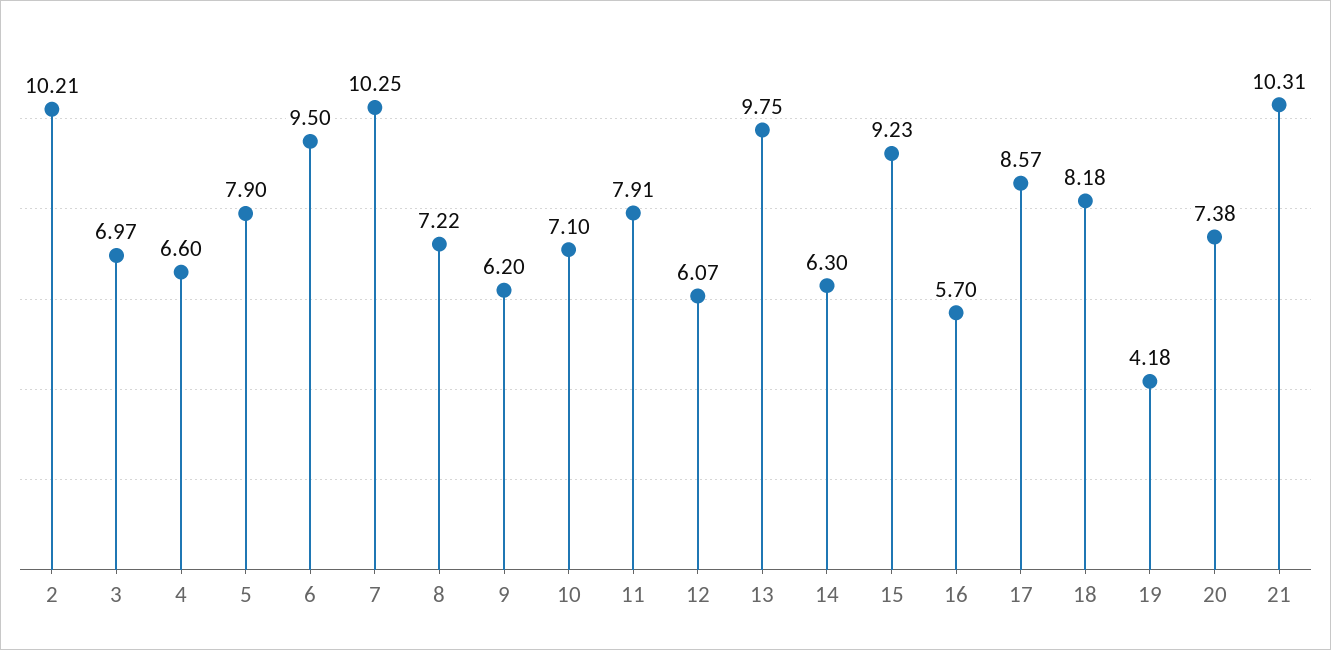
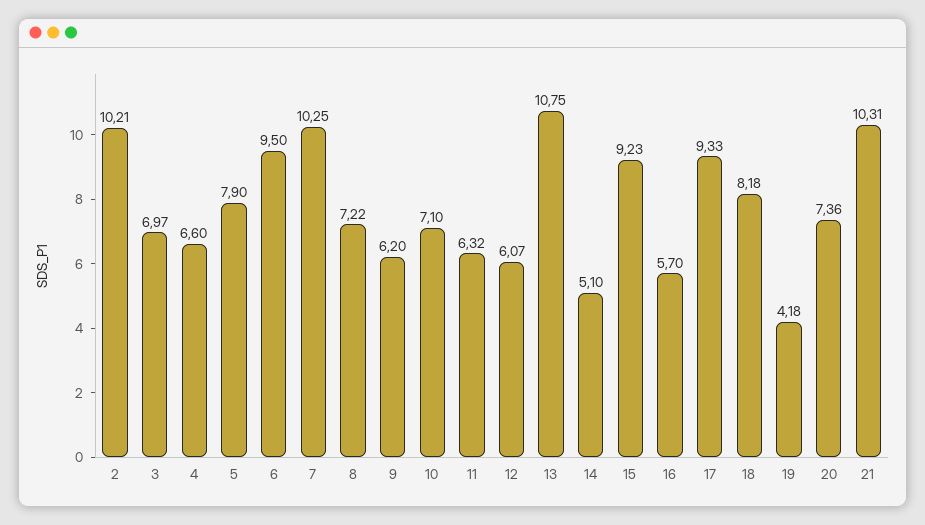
  {
    "2": 10.21,
    "3": 6.97,
    "4": 6.6,
    "5": 7.9,
    "6": 9.5,
    "7": 10.25,
    "8": 7.22,
    "9": 6.2,
    "10": 7.1,
-   "11": 7.91,
+   "11": 6.32,
    "12": 6.07,
-   "13": 9.75,
+   "13": 10.75,
-   "14": 6.3,
+   "14": 5.1,
    "15": 9.23,
    "16": 5.7,
-   "17": 8.57,
+   "17": 9.33,
    "18": 8.18,
    "19": 4.18,
-   "20": 7.38,
+   "20": 7.36,
    "21": 10.31
  }

